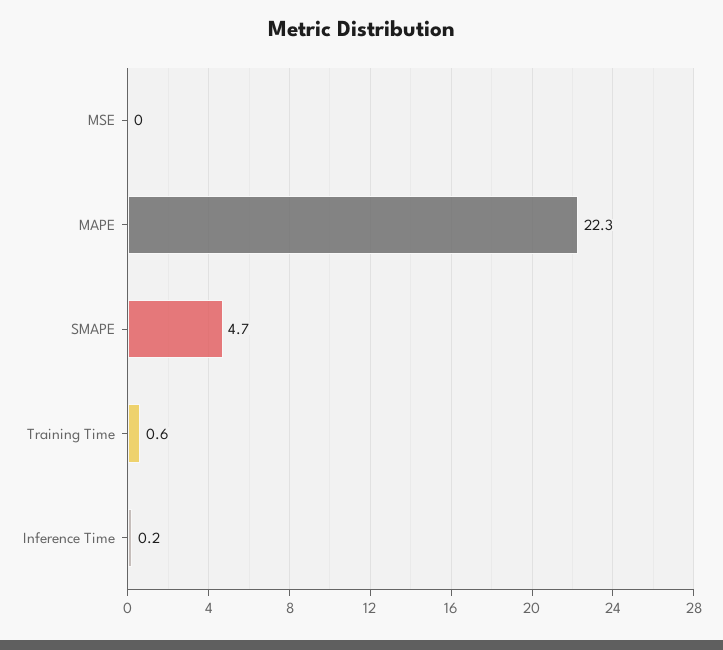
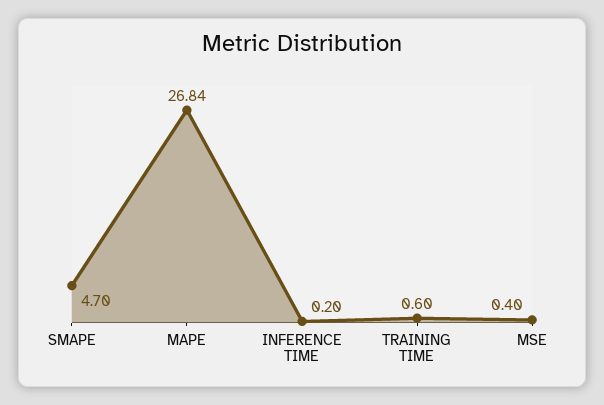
  {
-   "MSE": 0,
+   "MSE": 0.4,
-   "MAPE": 22.3,
+   "MAPE": 26.84,
    "SMAPE": 4.7,
    "Training Time": 0.6,
    "Inference Time": 0.2
  }

